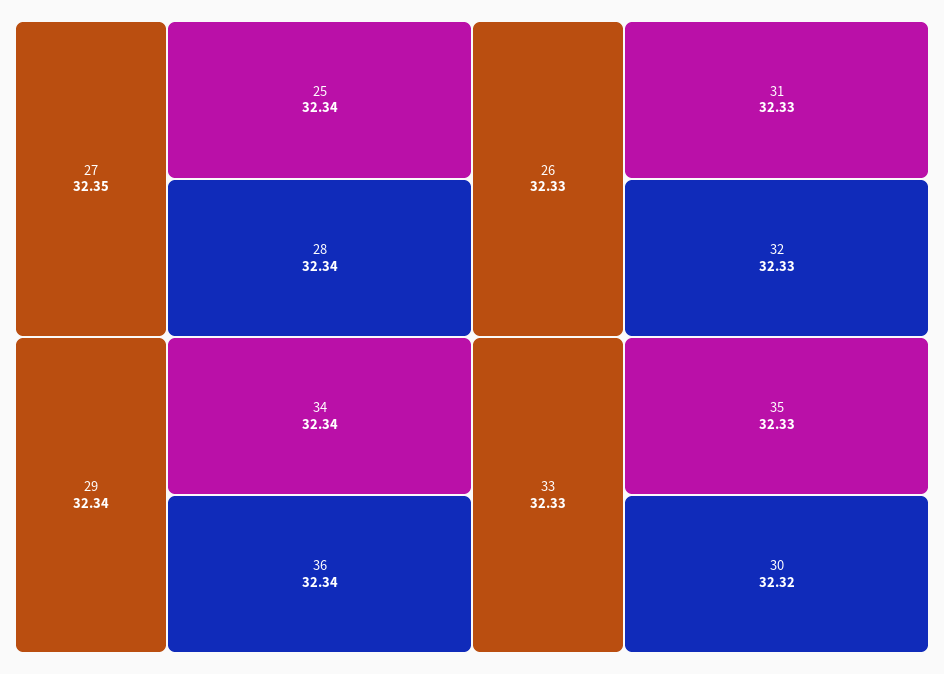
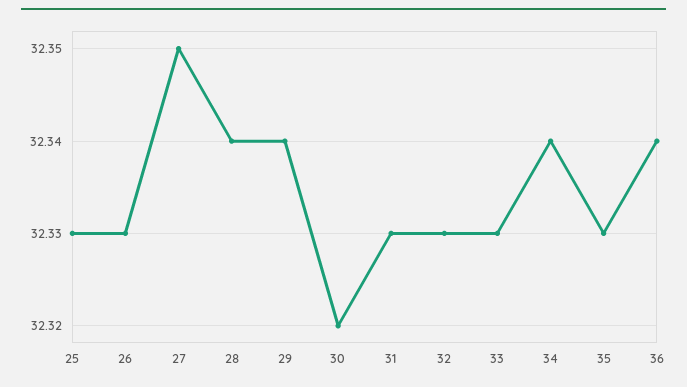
  {
    "27": 32.35,
-   "25": 32.34,
+   "25": 32.33,
    "28": 32.34,
    "29": 32.34,
    "34": 32.34,
    "36": 32.34,
    "26": 32.33,
    "31": 32.33,
    "32": 32.33,
    "33": 32.33,
    "35": 32.33,
    "30": 32.32
  }

